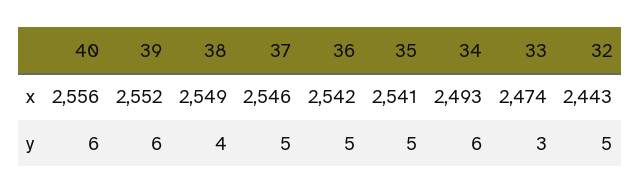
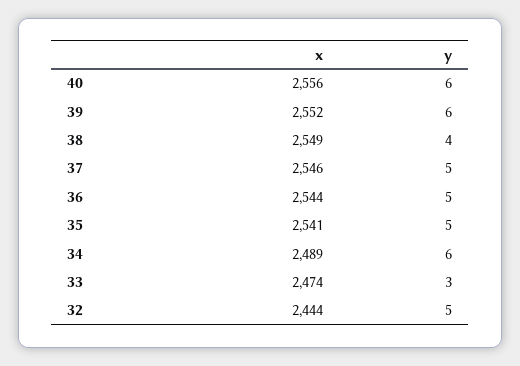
  {
    "40": {
      "x": 2556,
      "y": 6
    },
    "39": {
      "x": 2552,
      "y": 6
    },
    "38": {
      "x": 2549,
      "y": 4
    },
    "37": {
      "x": 2546,
      "y": 5
    },
    "36": {
-     "x": 2542,
+     "x": 2544,
      "y": 5
    },
    "35": {
      "x": 2541,
      "y": 5
    },
    "34": {
-     "x": 2493,
+     "x": 2489,
      "y": 6
    },
    "33": {
      "x": 2474,
      "y": 3
    },
    "32": {
-     "x": 2443,
+     "x": 2444,
      "y": 5
    }
  }

